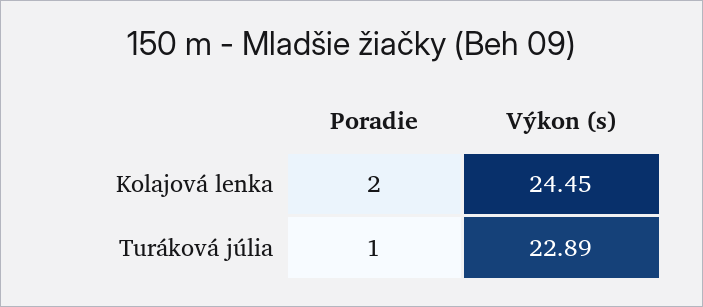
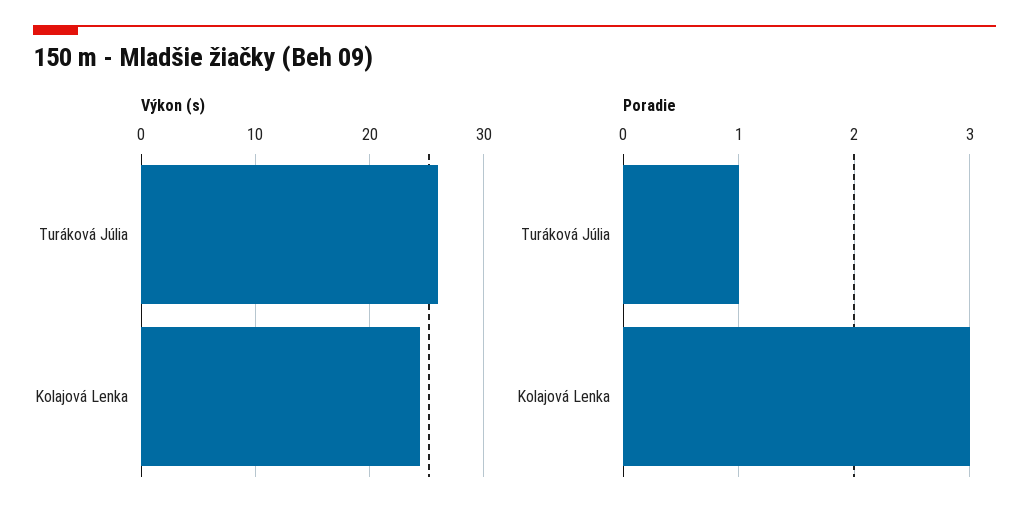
  {
    "Poradie": {
-     "Kolajová lenka": 2,
+     "Kolajová lenka": 3,
      "Turáková júlia": 1
    },
    "Výkon (s)": {
      "Kolajová lenka": 24.45,
-     "Turáková júlia": 22.89
+     "Turáková júlia": 26
    }
  }

